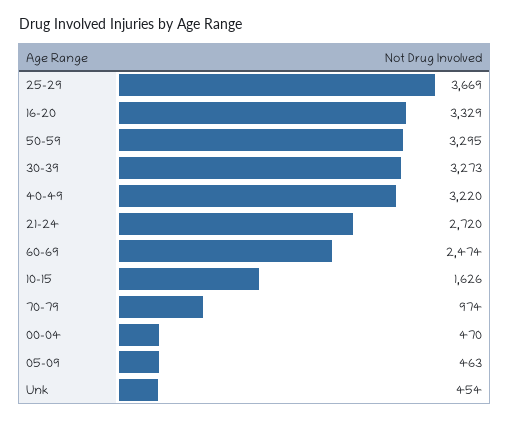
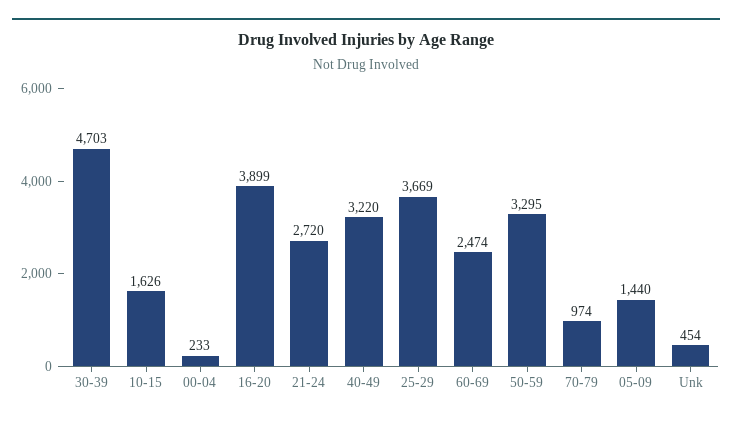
  {
    "25-29": 3669,
-   "16-20": 3329,
+   "16-20": 3899,
    "50-59": 3295,
-   "30-39": 3273,
+   "30-39": 4703,
    "40-49": 3220,
    "21-24": 2720,
    "60-69": 2474,
    "10-15": 1626,
    "70-79": 974,
-   "00-04": 470,
+   "00-04": 233,
-   "05-09": 463,
+   "05-09": 1440,
    "Unk": 454
  }

